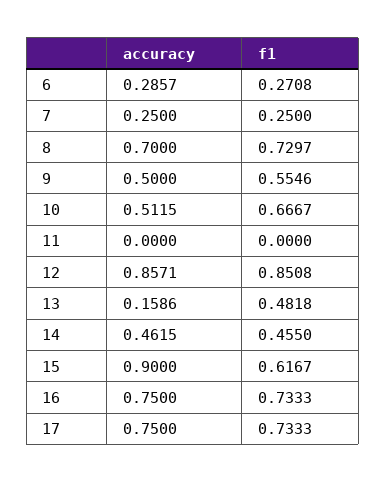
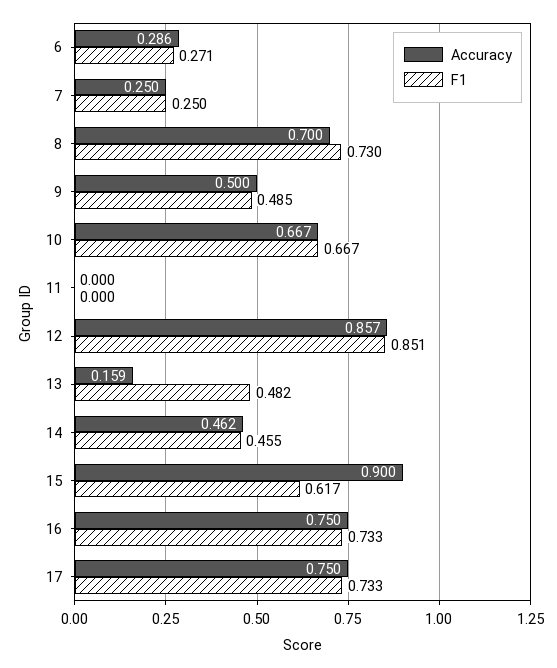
  {
    "accuracy": {
      "6": 0.2857,
      "7": 0.25,
      "8": 0.7,
      "9": 0.5,
-     "10": 0.5115,
+     "10": 0.667,
      "11": 0,
      "12": 0.8571,
      "13": 0.1586,
      "14": 0.4615,
      "15": 0.9,
      "16": 0.75,
      "17": 0.75
    },
    "f1": {
      "6": 0.2708,
      "7": 0.25,
      "8": 0.7297,
-     "9": 0.5546,
+     "9": 0.485,
      "10": 0.6667,
      "11": 0,
      "12": 0.8508,
      "13": 0.4818,
      "14": 0.455,
      "15": 0.6167,
      "16": 0.7333,
      "17": 0.7333
    }
  }

